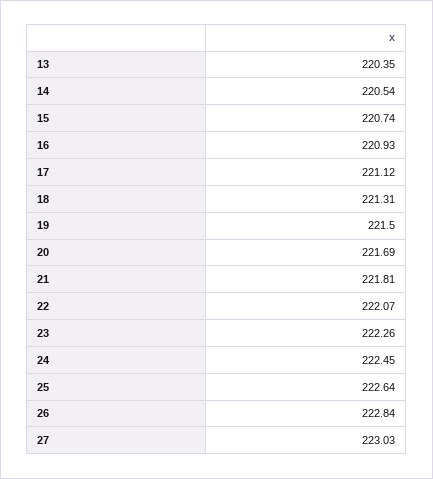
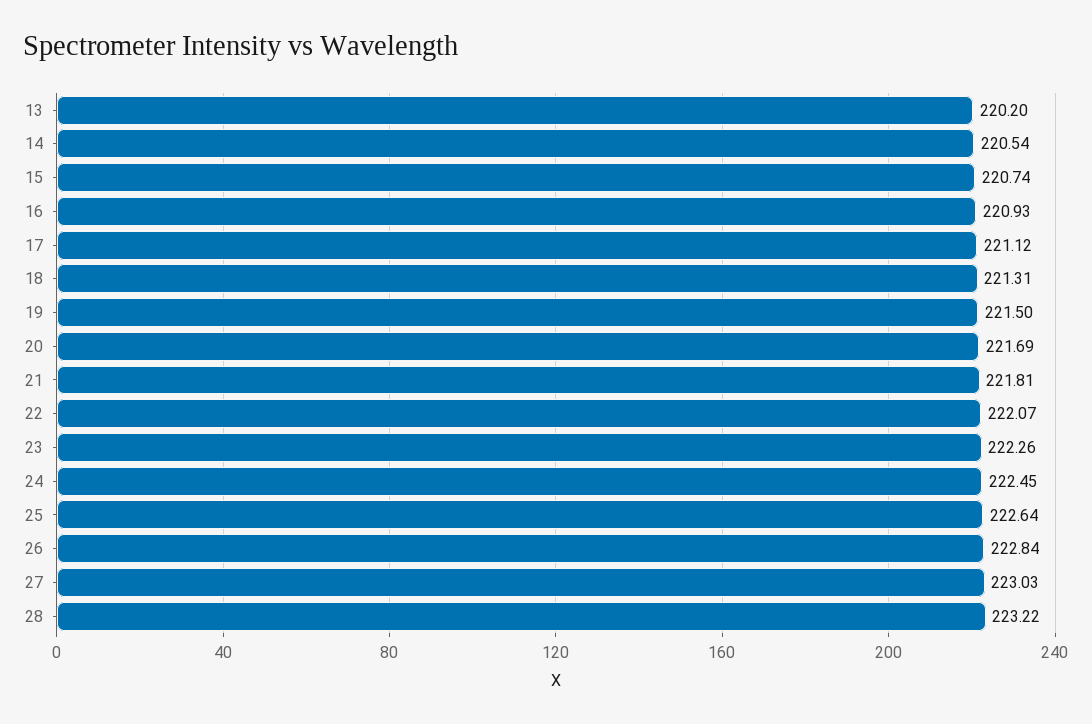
  {
-   "13": 220.35,
+   "13": 220.2,
    "14": 220.54,
    "15": 220.74,
    "16": 220.93,
    "17": 221.12,
    "18": 221.31,
    "19": 221.5,
    "20": 221.69,
    "21": 221.81,
    "22": 222.07,
    "23": 222.26,
    "24": 222.45,
    "25": 222.64,
    "26": 222.84,
-   "27": 223.03
+   "27": 223.03,
+   "28": 223.22
  }

